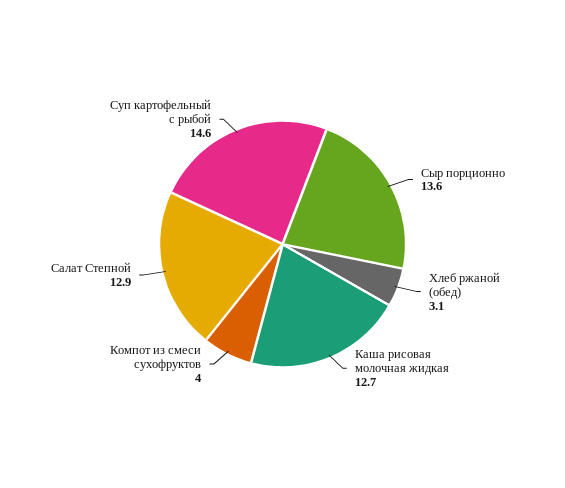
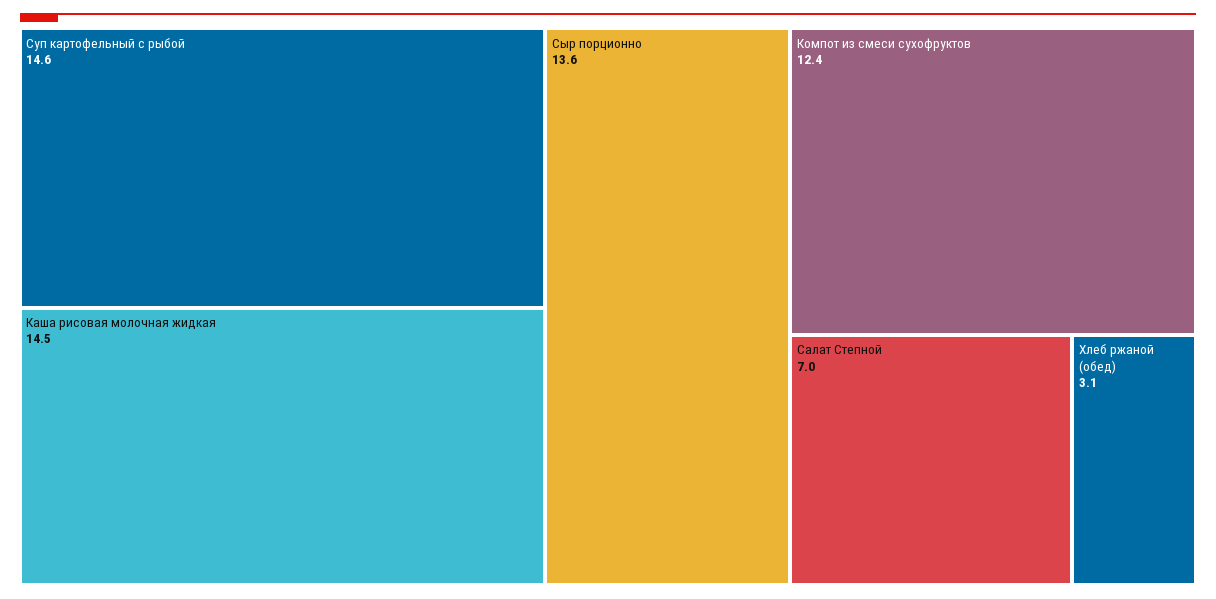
  {
    "Сыр порционно": 13.6,
    "Хлеб ржаной (обед)": 3.1,
-   "Каша рисовая молочная жидкая": 12.7,
+   "Каша рисовая молочная жидкая": 14.5,
-   "Компот из смеси сухофруктов": 4,
+   "Компот из смеси сухофруктов": 12.4,
-   "Салат Степной": 12.9,
+   "Салат Степной": 7,
    "Суп картофельный с рыбой": 14.6
  }

